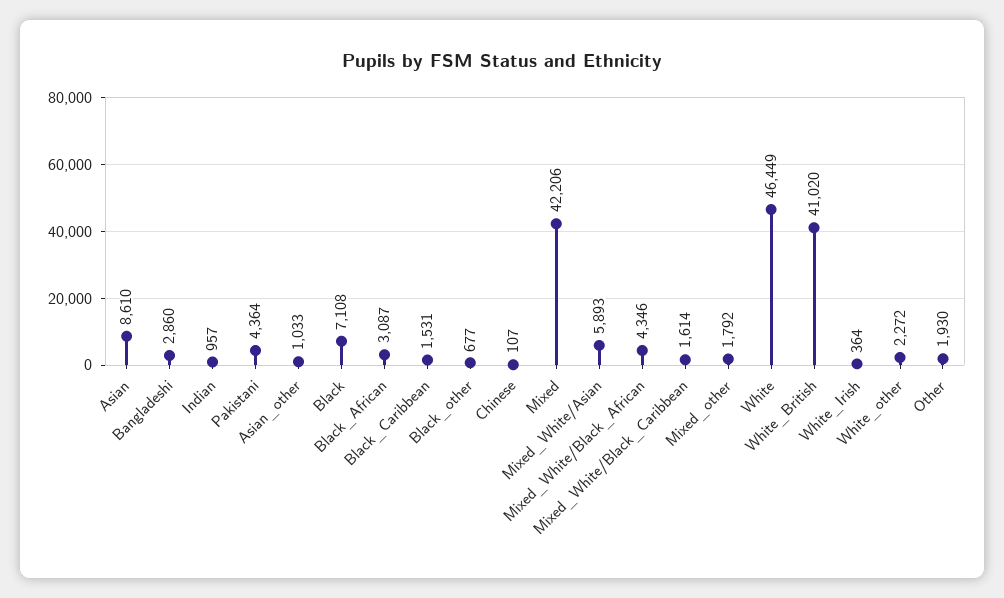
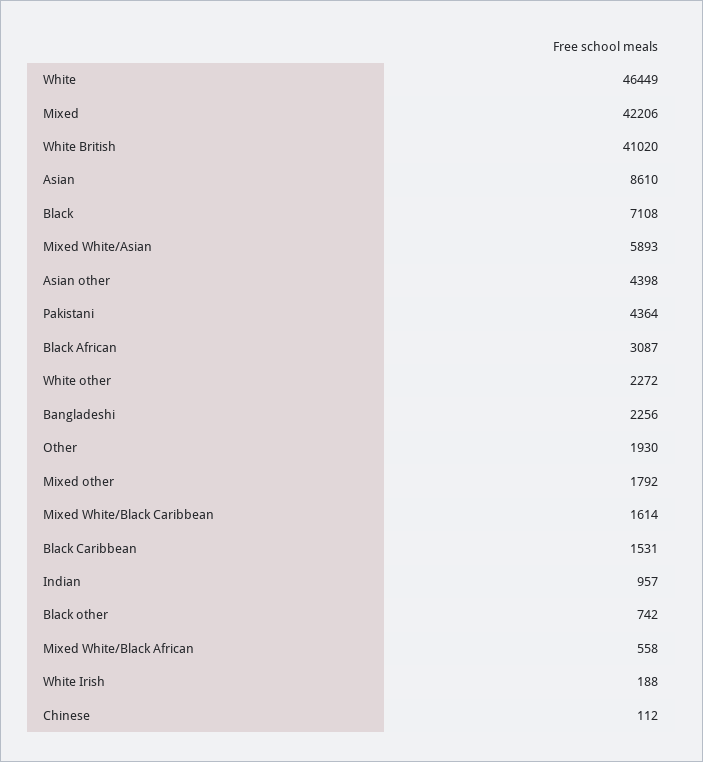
  {
    "Asian": 8610,
-   "Bangladeshi": 2860,
+   "Bangladeshi": 2256,
    "Indian": 957,
    "Pakistani": 4364,
-   "Asian_other": 1033,
+   "Asian_other": 4398,
    "Black": 7108,
    "Black_African": 3087,
    "Black_Caribbean": 1531,
-   "Black_other": 677,
+   "Black_other": 742,
-   "Chinese": 107,
+   "Chinese": 112,
    "Mixed": 42206,
    "Mixed_White/Asian": 5893,
-   "Mixed_White/Black_African": 4346,
+   "Mixed_White/Black_African": 558,
    "Mixed_White/Black_Caribbean": 1614,
    "Mixed_other": 1792,
    "White": 46449,
    "White_British": 41020,
-   "White_Irish": 364,
+   "White_Irish": 188,
    "White_other": 2272,
    "Other": 1930
  }

